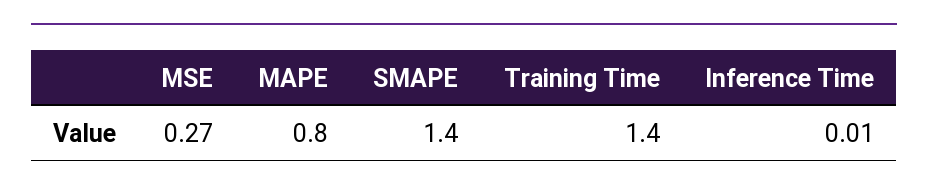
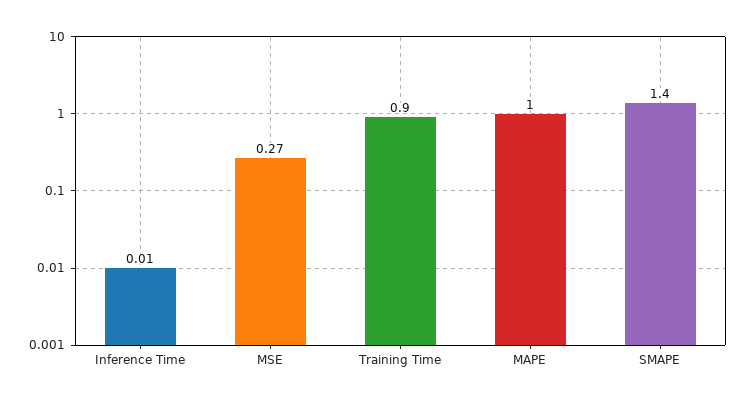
  {
    "MSE": 0.27,
-   "MAPE": 0.8,
+   "MAPE": 1,
    "SMAPE": 1.4,
-   "Training Time": 1.4,
+   "Training Time": 0.9,
    "Inference Time": 0.01
  }

